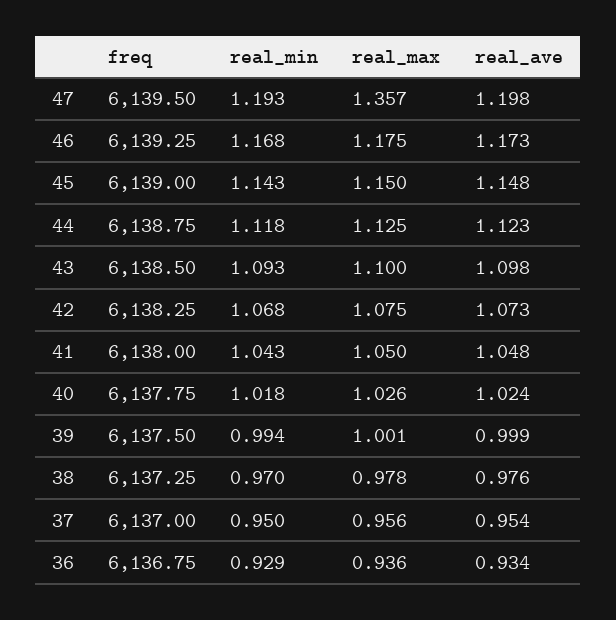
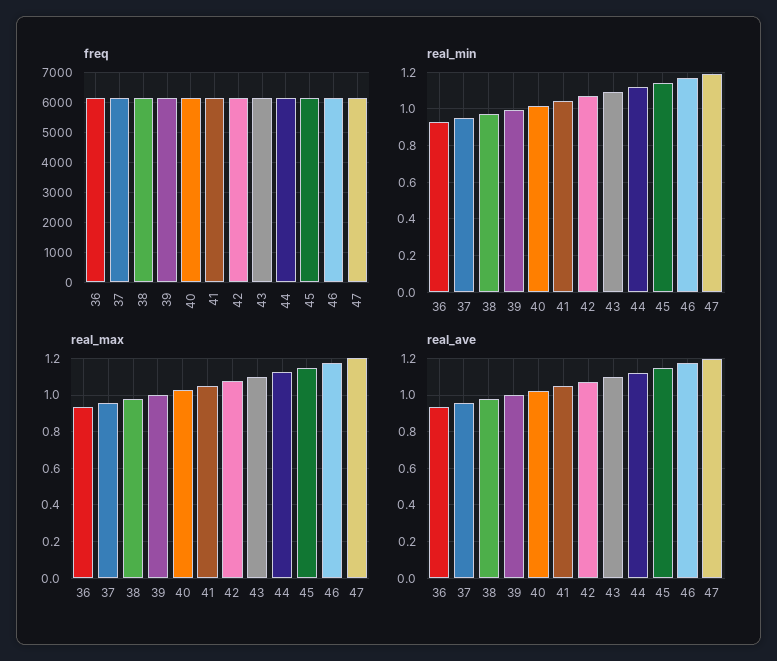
  {
    "freq": {
      "47": 6139.5,
      "46": 6139.25,
      "45": 6139,
      "44": 6138.75,
      "43": 6138.5,
      "42": 6138.25,
      "41": 6138,
      "40": 6137.75,
      "39": 6137.5,
      "38": 6137.25,
      "37": 6137,
      "36": 6136.75
    },
    "real_min": {
      "47": 1.193,
      "46": 1.168,
      "45": 1.143,
      "44": 1.118,
      "43": 1.093,
      "42": 1.068,
      "41": 1.043,
      "40": 1.018,
      "39": 0.994,
      "38": 0.97,
      "37": 0.95,
      "36": 0.929
    },
    "real_max": {
-     "47": 1.357,
+     "47": 1.2,
      "46": 1.175,
      "45": 1.15,
      "44": 1.125,
      "43": 1.1,
      "42": 1.075,
      "41": 1.05,
      "40": 1.026,
      "39": 1.001,
      "38": 0.978,
      "37": 0.956,
      "36": 0.936
    },
    "real_ave": {
      "47": 1.198,
      "46": 1.173,
      "45": 1.148,
      "44": 1.123,
      "43": 1.098,
      "42": 1.073,
      "41": 1.048,
      "40": 1.024,
      "39": 0.999,
      "38": 0.976,
      "37": 0.954,
      "36": 0.934
    }
  }

